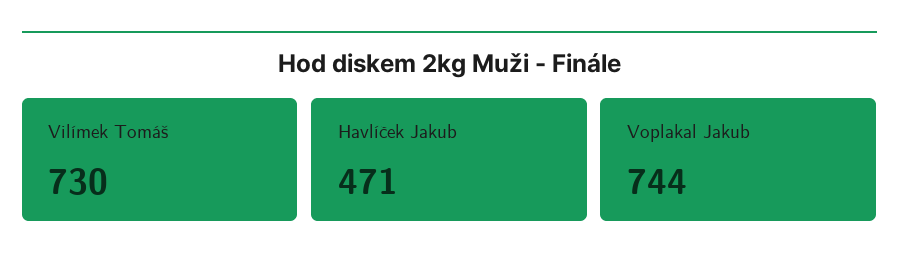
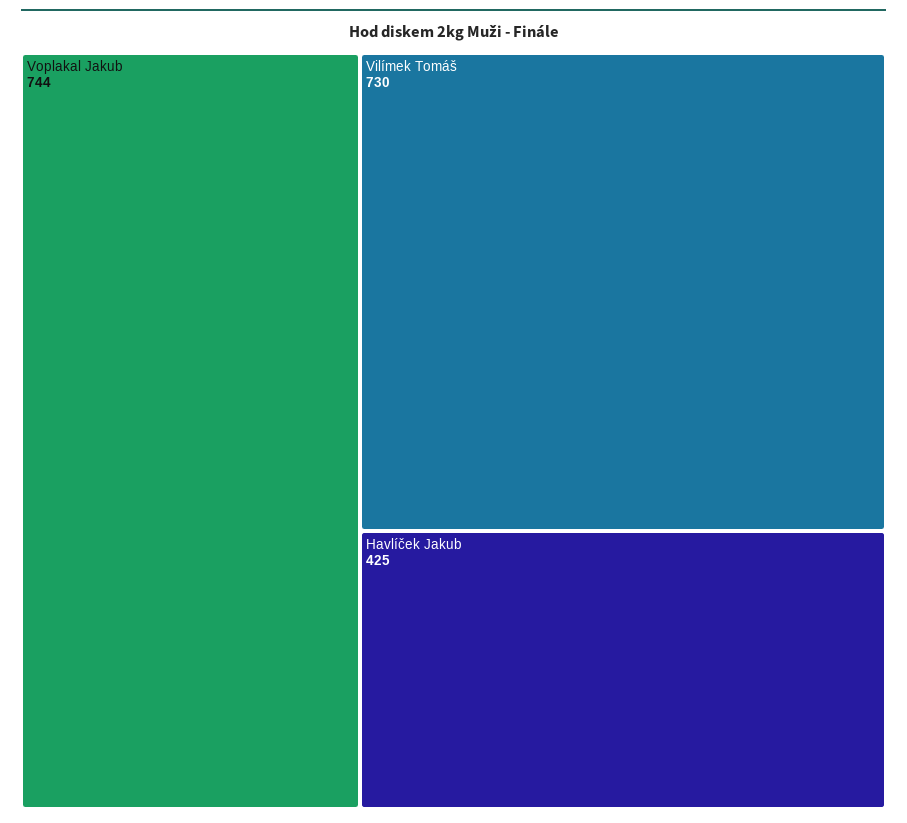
  {
    "Vilímek Tomáš": 730,
-   "Havlíček Jakub": 471,
+   "Havlíček Jakub": 425,
    "Voplakal Jakub": 744
  }

